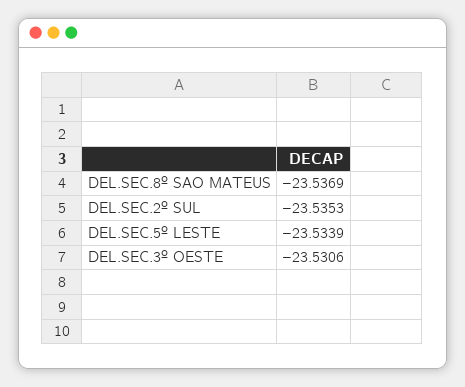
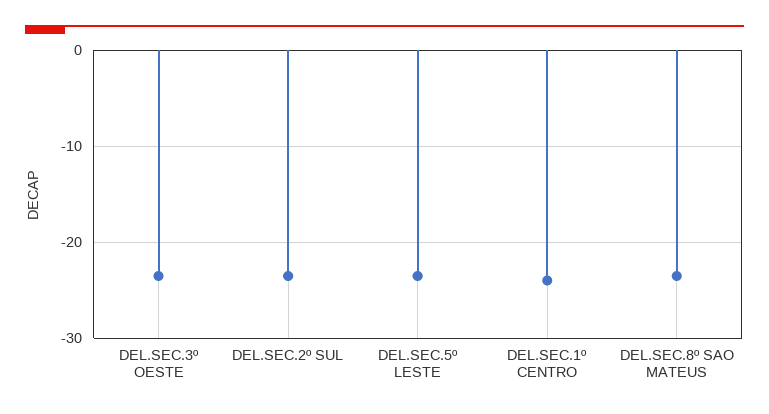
  {
    "DEL.SEC.8º SAO MATEUS": -23.5369,
    "DEL.SEC.2º SUL": -23.5353,
    "DEL.SEC.5º LESTE": -23.5339,
-   "DEL.SEC.3º OESTE": -23.5306
+   "DEL.SEC.3º OESTE": -23.5306,
+   "DEL.SEC.1º CENTRO": -24
  }

